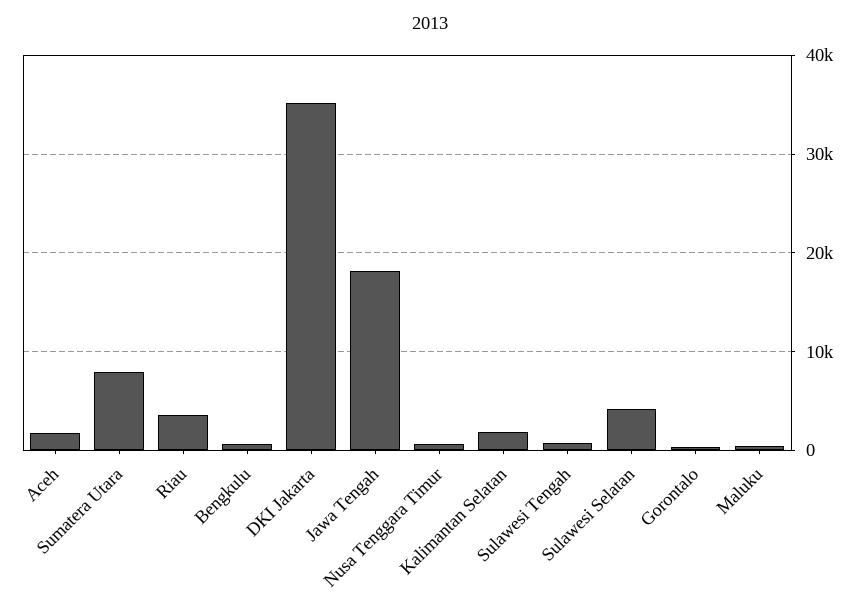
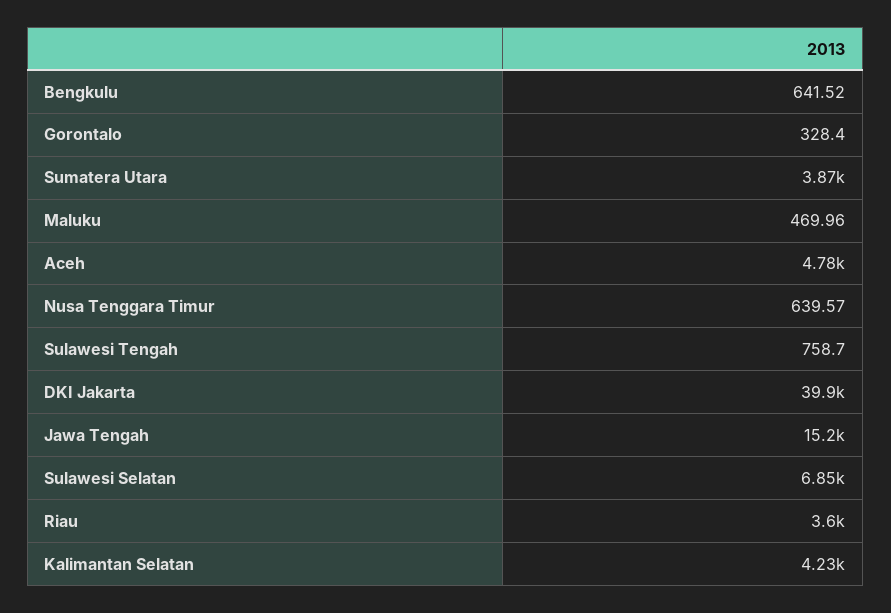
  {
-   "Aceh": 2000,
+   "Aceh": 4780,
-   "Sumatera Utara": 8000,
+   "Sumatera Utara": 3870,
    "Riau": 3600,
    "Bengkulu": 641.52,
-   "DKI Jakarta": 35000,
+   "DKI Jakarta": 39900,
-   "Jawa Tengah": 18000,
+   "Jawa Tengah": 15200,
    "Nusa Tenggara Timur": 639.57,
-   "Kalimantan Selatan": 2000,
+   "Kalimantan Selatan": 4230,
    "Sulawesi Tengah": 758.7,
-   "Sulawesi Selatan": 4000,
+   "Sulawesi Selatan": 6850,
    "Gorontalo": 328.4,
    "Maluku": 469.96
  }

